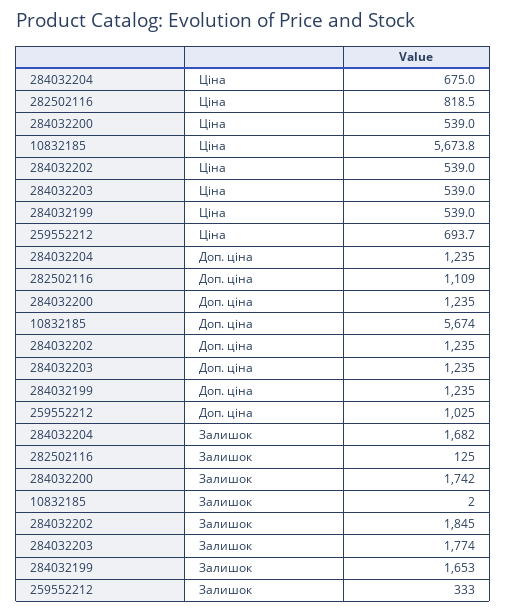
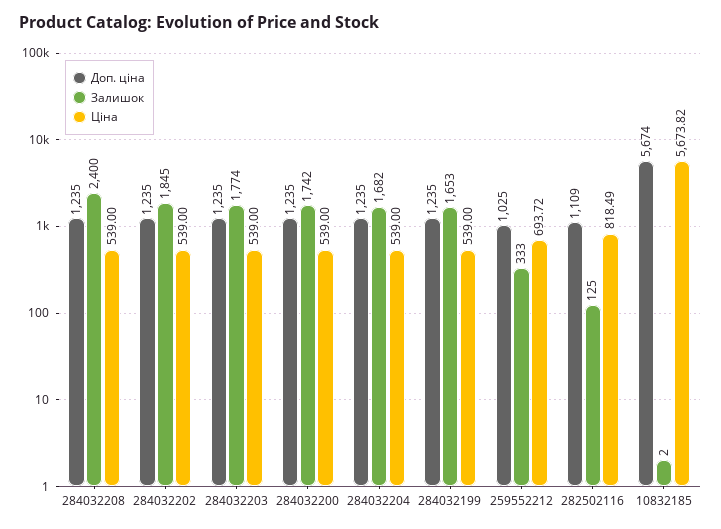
  {
    "Ціна": {
-     "284032204": 675,
+     "284032204": 539,
      "282502116": 818.49,
      "284032200": 539,
      "10832185": 5673.82,
      "284032202": 539,
      "284032203": 539,
      "284032199": 539,
-     "259552212": 693.72
+     "259552212": 693.72,
+     "284032208": 539
    },
    "Доп. ціна": {
      "284032204": 1235,
      "282502116": 1109,
      "284032200": 1235,
      "10832185": 5674,
      "284032202": 1235,
      "284032203": 1235,
      "284032199": 1235,
-     "259552212": 1025
+     "259552212": 1025,
+     "284032208": 1235
    },
    "Залишок": {
      "284032204": 1682,
      "282502116": 125,
      "284032200": 1742,
      "10832185": 2,
      "284032202": 1845,
      "284032203": 1774,
      "284032199": 1653,
-     "259552212": 333
+     "259552212": 333,
+     "284032208": 2400
    }
  }

